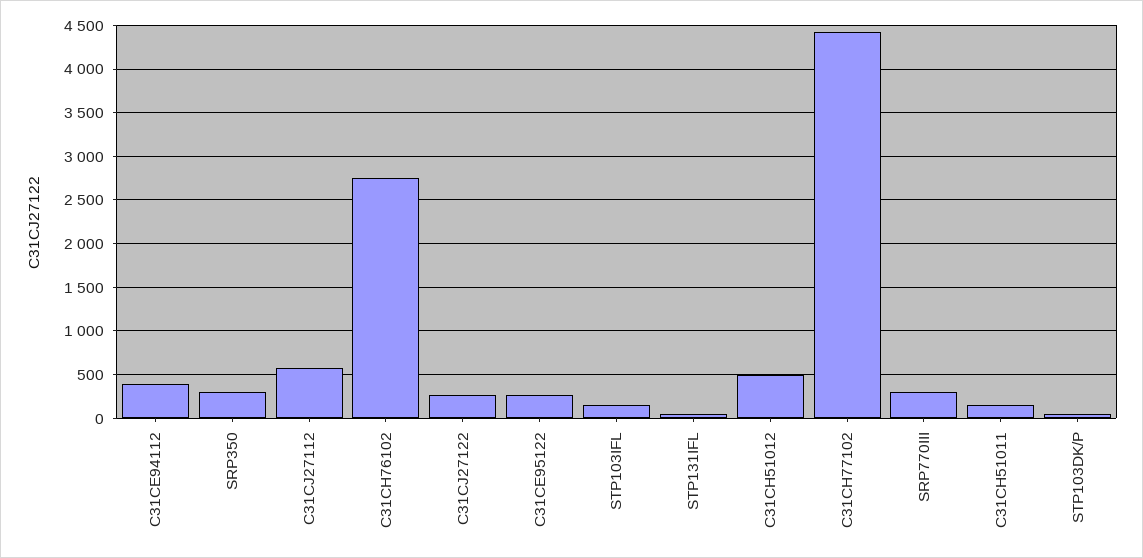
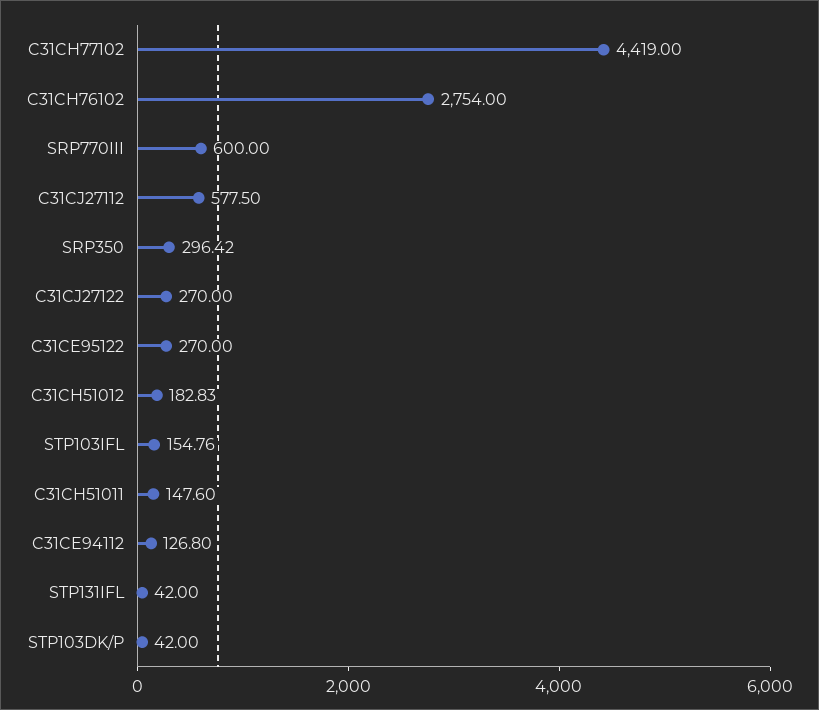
  {
-   "C31CE94112": 400,
+   "C31CE94112": 126.8,
    "SRP350": 296.42,
    "C31CJ27112": 577.5,
    "C31CH76102": 2754,
    "C31CJ27122": 270,
    "C31CE95122": 270,
    "STP103IFL": 154.76,
    "STP131IFL": 42,
-   "C31CH51012": 500,
+   "C31CH51012": 182.83,
    "C31CH77102": 4419,
-   "SRP770III": 300,
+   "SRP770III": 600,
    "C31CH51011": 147.6,
    "STP103DK/P": 42
  }

